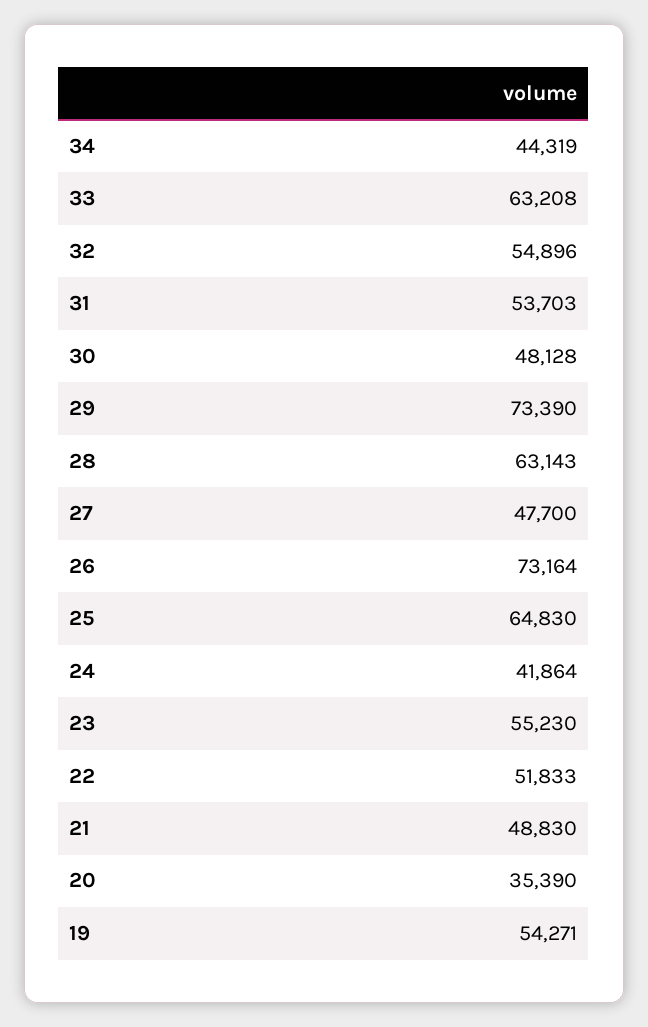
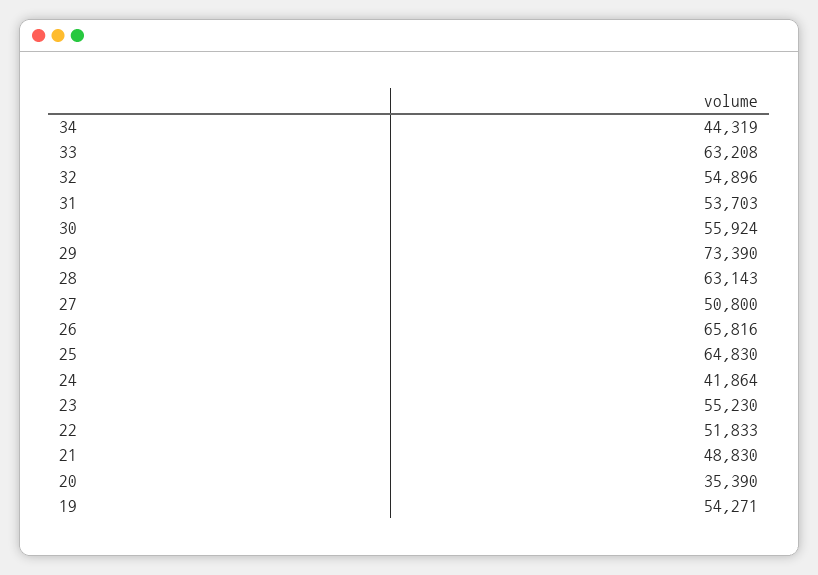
  {
    "34": 44319,
    "33": 63208,
    "32": 54896,
    "31": 53703,
-   "30": 48128,
+   "30": 55924,
    "29": 73390,
    "28": 63143,
-   "27": 47700,
+   "27": 50800,
-   "26": 73164,
+   "26": 65816,
    "25": 64830,
    "24": 41864,
    "23": 55230,
    "22": 51833,
    "21": 48830,
    "20": 35390,
    "19": 54271
  }

